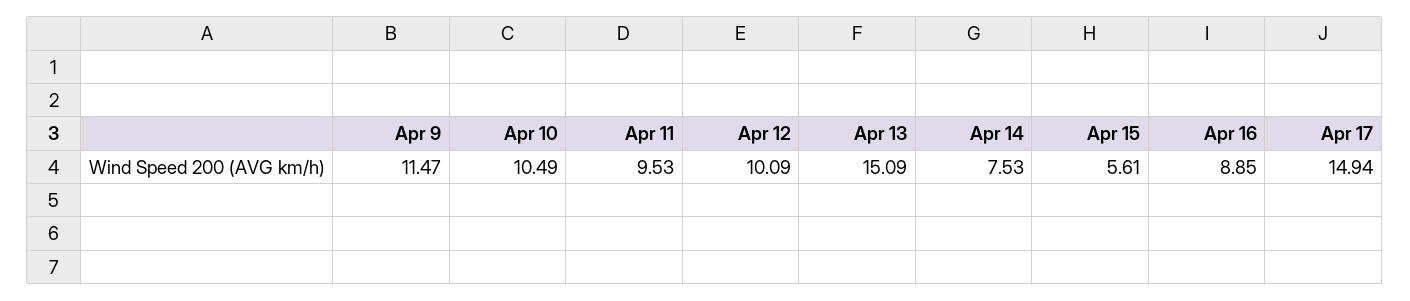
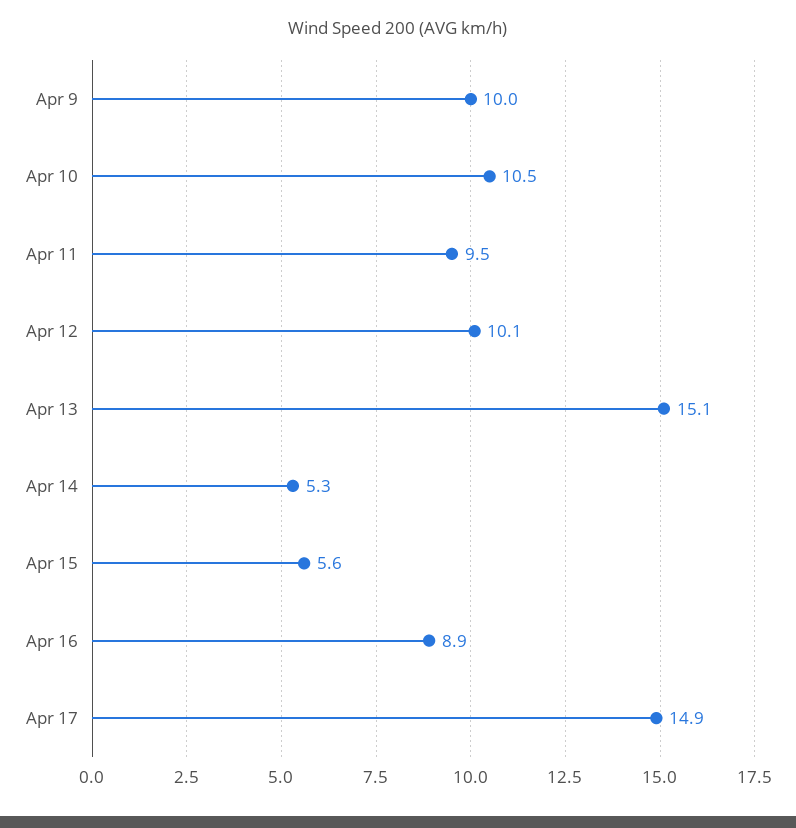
  {
-   "Apr 9": 11.47,
+   "Apr 9": 10,
    "Apr 10": 10.49,
    "Apr 11": 9.53,
    "Apr 12": 10.09,
    "Apr 13": 15.09,
-   "Apr 14": 7.53,
+   "Apr 14": 5.3,
    "Apr 15": 5.61,
    "Apr 16": 8.85,
    "Apr 17": 14.94
  }

